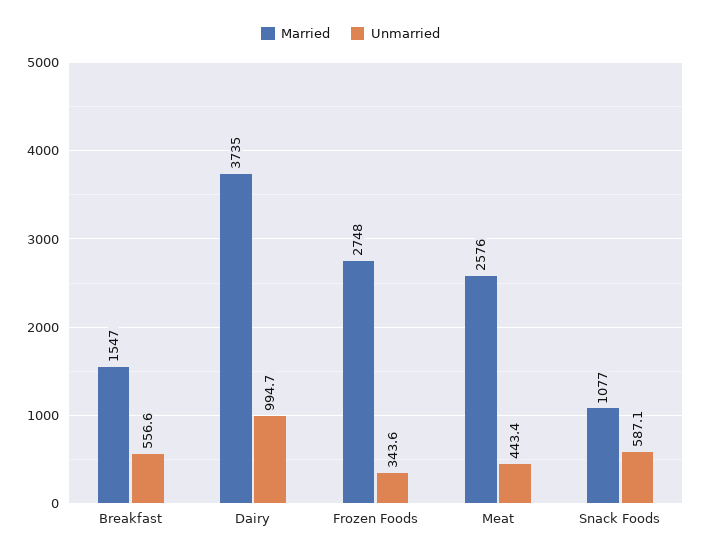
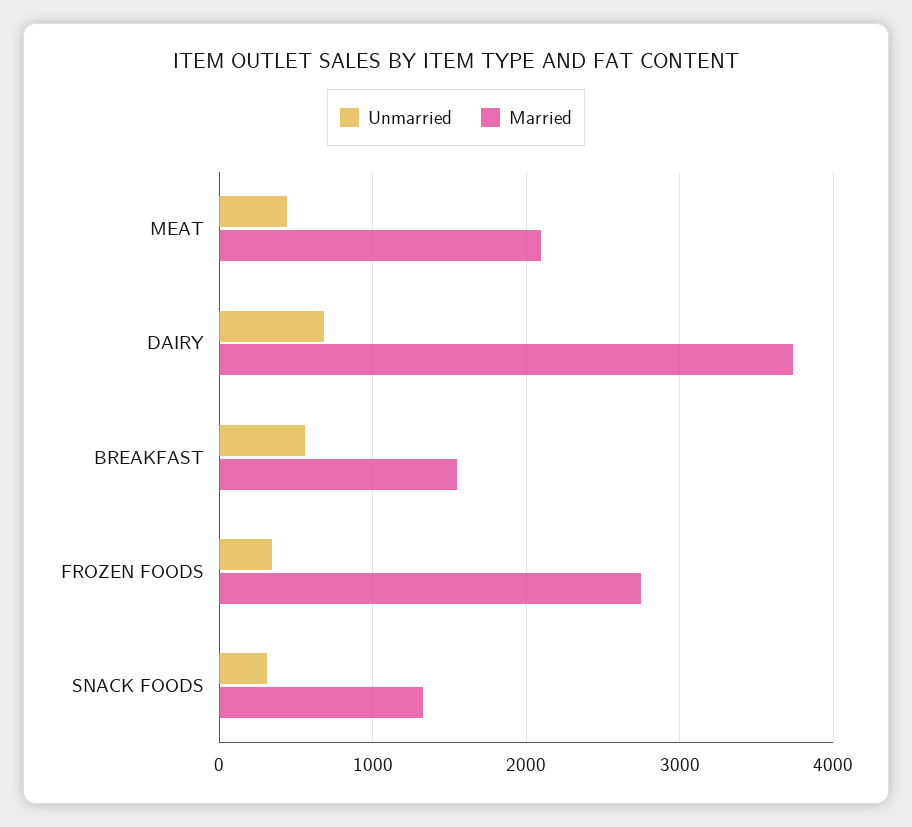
  {
    "Married": {
      "Breakfast": 1547,
      "Dairy": 3735,
      "Frozen Foods": 2748,
-     "Meat": 2576,
+     "Meat": 2100,
-     "Snack Foods": 1077
+     "Snack Foods": 1300
    },
    "Unmarried": {
      "Breakfast": 556.6,
-     "Dairy": 994.7,
+     "Dairy": 700,
      "Frozen Foods": 343.6,
      "Meat": 443.4,
-     "Snack Foods": 587.1
+     "Snack Foods": 300
    }
  }

